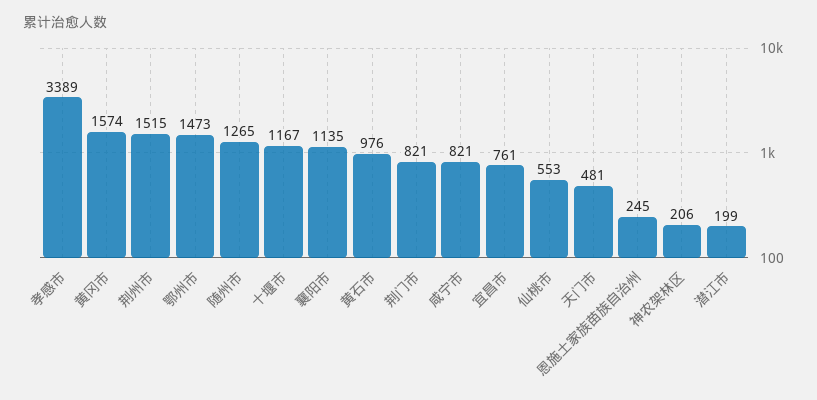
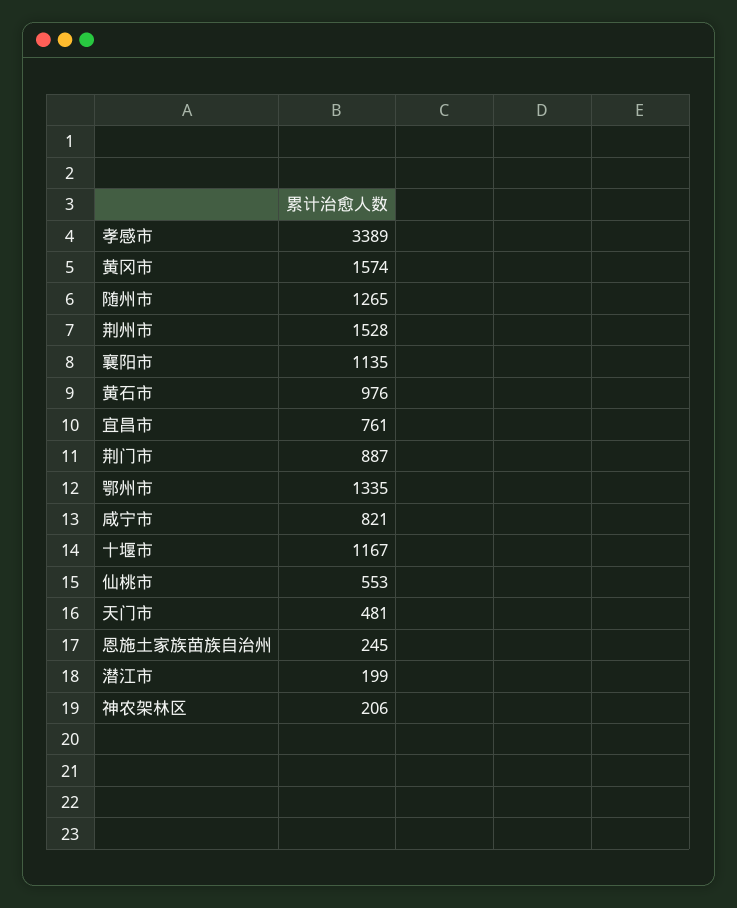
  {
    "孝感市": 3389,
    "黄冈市": 1574,
-   "荆州市": 1515,
+   "荆州市": 1528,
-   "鄂州市": 1473,
+   "鄂州市": 1335,
    "随州市": 1265,
    "十堰市": 1167,
    "襄阳市": 1135,
    "黄石市": 976,
-   "荆门市": 821,
+   "荆门市": 887,
    "咸宁市": 821,
    "宜昌市": 761,
    "仙桃市": 553,
    "天门市": 481,
    "恩施土家族苗族自治州": 245,
    "神农架林区": 206,
    "潜江市": 199
  }

